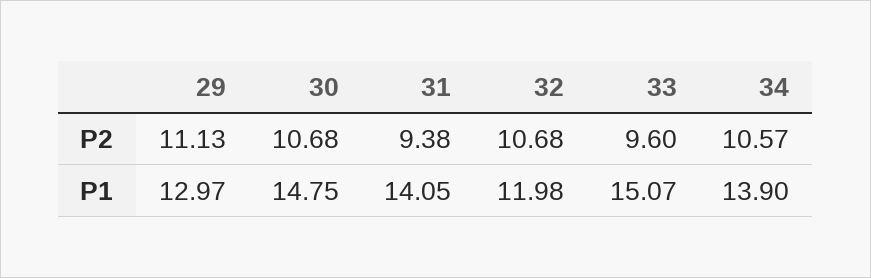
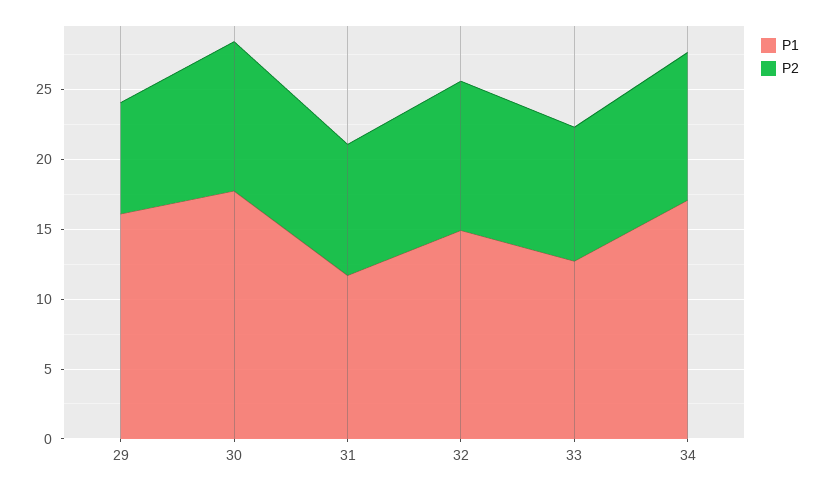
  {
    "P2": {
-     "29": 11.13,
+     "29": 8,
      "30": 10.68,
      "31": 9.38,
      "32": 10.68,
      "33": 9.6,
      "34": 10.57
    },
    "P1": {
-     "29": 12.97,
+     "29": 16,
-     "30": 14.75,
+     "30": 18,
-     "31": 14.05,
+     "31": 12,
-     "32": 11.98,
+     "32": 15,
-     "33": 15.07,
+     "33": 13,
-     "34": 13.9
+     "34": 17
    }
  }

